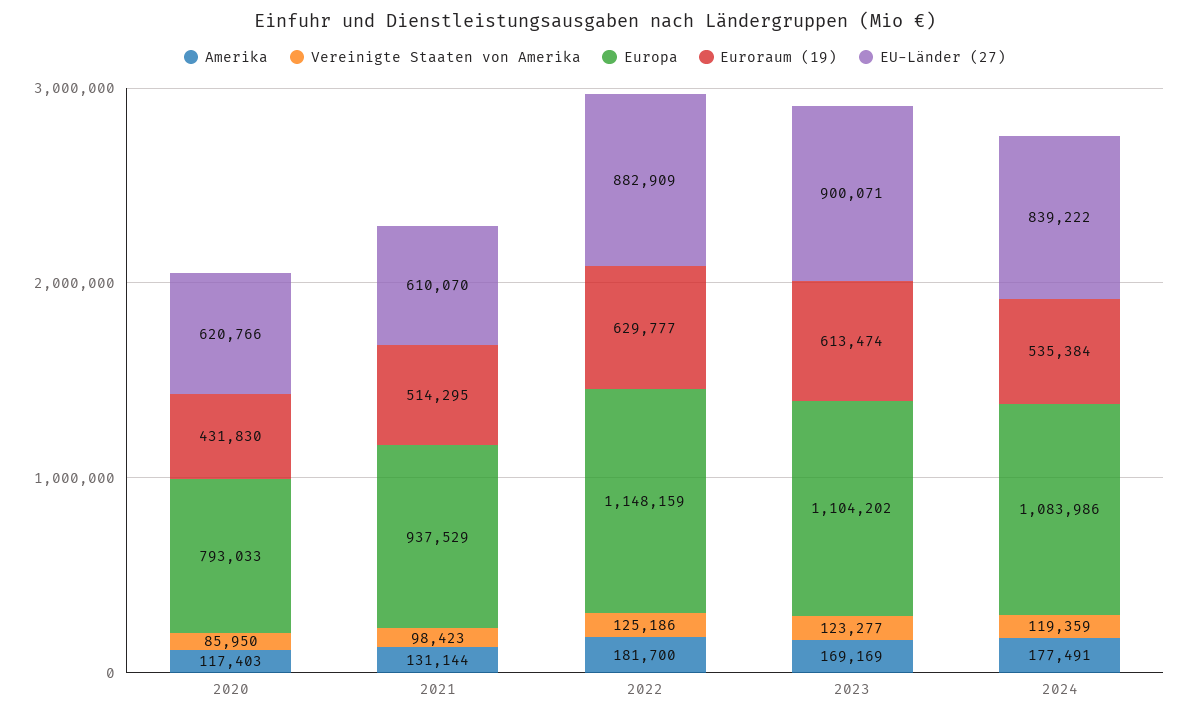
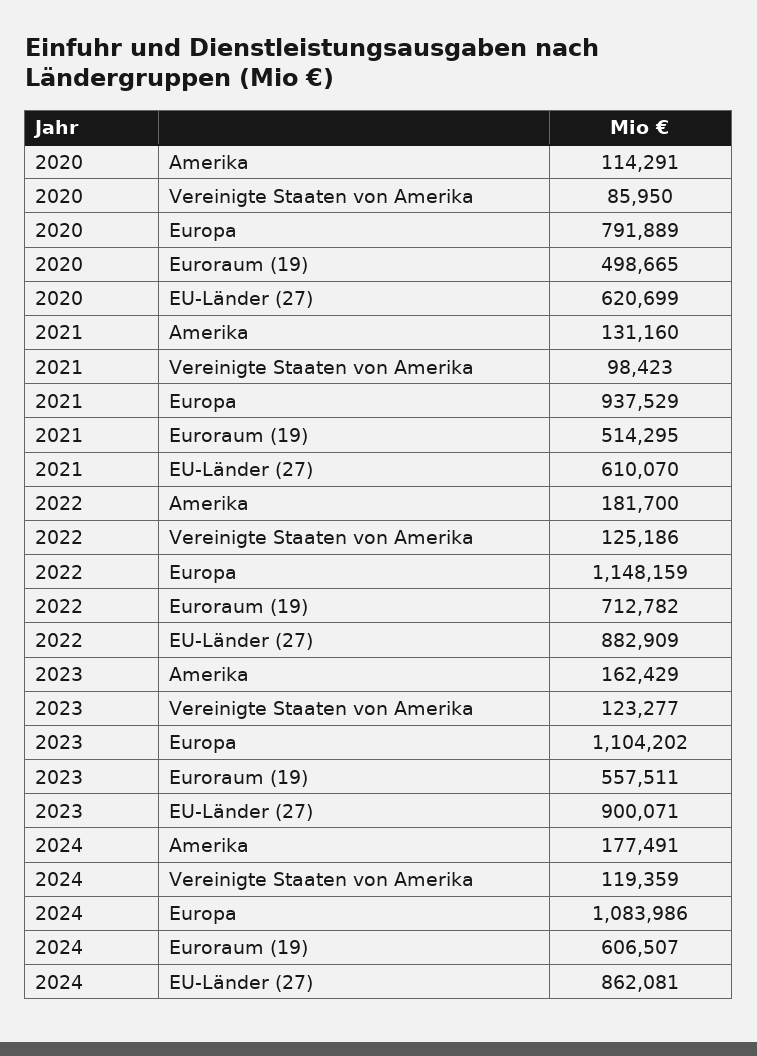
  {
    "Amerika": {
-     "2020": 117403,
+     "2020": 114291,
-     "2021": 131144,
+     "2021": 131160,
      "2022": 181700,
-     "2023": 169169,
+     "2023": 162429,
      "2024": 177491
    },
    "Vereinigte Staaten von Amerika": {
      "2020": 85950,
      "2021": 98423,
      "2022": 125186,
      "2023": 123277,
      "2024": 119359
    },
    "Europa": {
-     "2020": 793033,
+     "2020": 791889,
      "2021": 937529,
      "2022": 1148159,
      "2023": 1104202,
      "2024": 1083986
    },
    "Euroraum (19)": {
-     "2020": 431830,
+     "2020": 498665,
      "2021": 514295,
-     "2022": 629777,
+     "2022": 712782,
-     "2023": 613474,
+     "2023": 557511,
-     "2024": 535384
+     "2024": 606507
    },
    "EU-Länder (27)": {
-     "2020": 620766,
+     "2020": 620699,
      "2021": 610070,
      "2022": 882909,
      "2023": 900071,
-     "2024": 839222
+     "2024": 862081
    }
  }

